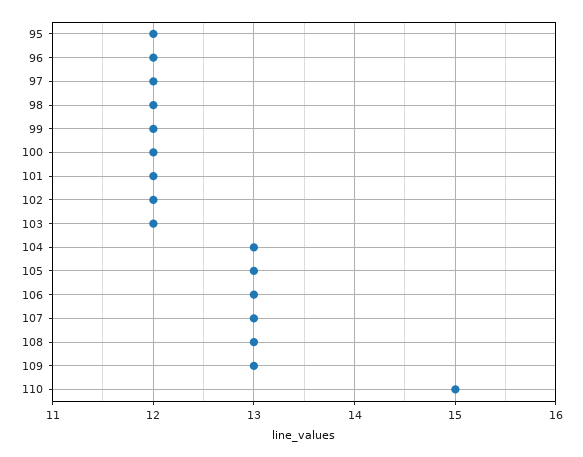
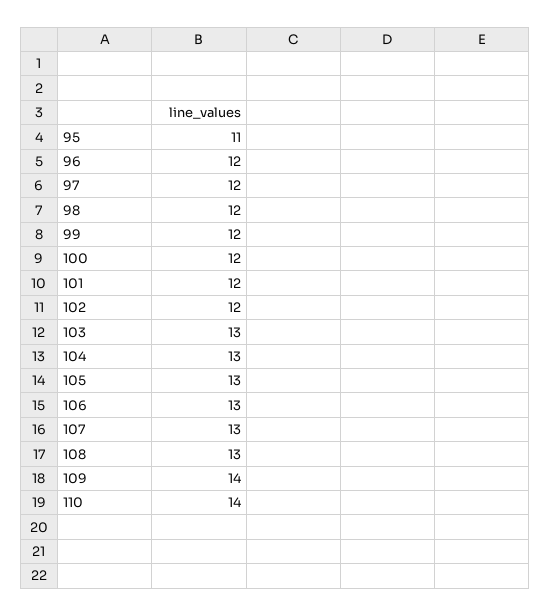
  {
-   "95": 12,
+   "95": 11,
    "96": 12,
    "97": 12,
    "98": 12,
    "99": 12,
    "100": 12,
    "101": 12,
    "102": 12,
-   "103": 12,
+   "103": 13,
    "104": 13,
    "105": 13,
    "106": 13,
    "107": 13,
    "108": 13,
-   "109": 13,
+   "109": 14,
-   "110": 15
+   "110": 14
  }

